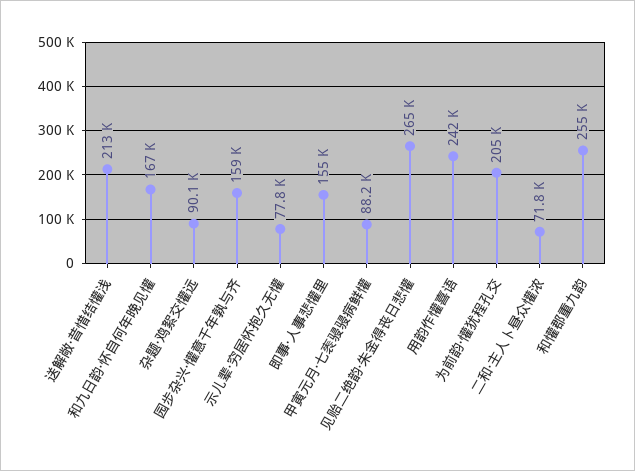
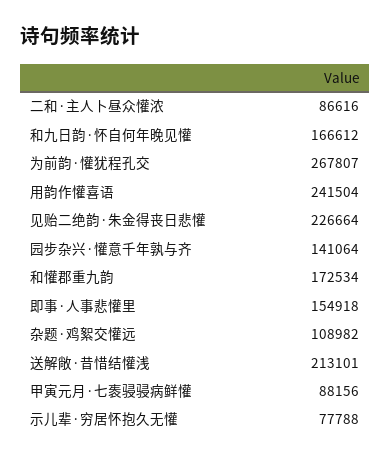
  {
    "送解敞·昔惜结懽浅": 213101,
    "和九日韵·怀自何年晚见懽": 166612,
-   "杂题·鸡絮交懽远": 90100,
+   "杂题·鸡絮交懽远": 108982,
-   "园步杂兴·懽意千年孰与齐": 159000,
+   "园步杂兴·懽意千年孰与齐": 141064,
    "示儿辈·穷居怀抱久无懽": 77788,
    "即事·人事悲懽里": 154918,
    "甲寅元月·七袠骎骎病鲜懽": 88156,
-   "见贻二绝韵·朱金得丧日悲懽": 265000,
+   "见贻二绝韵·朱金得丧日悲懽": 226664,
    "用韵作懽喜语": 241504,
-   "为前韵·懽犹程孔交": 205000,
+   "为前韵·懽犹程孔交": 267807,
-   "二和·主人卜昼众懽浓": 71800,
+   "二和·主人卜昼众懽浓": 86616,
-   "和懽郡重九韵": 255000
+   "和懽郡重九韵": 172534
  }

